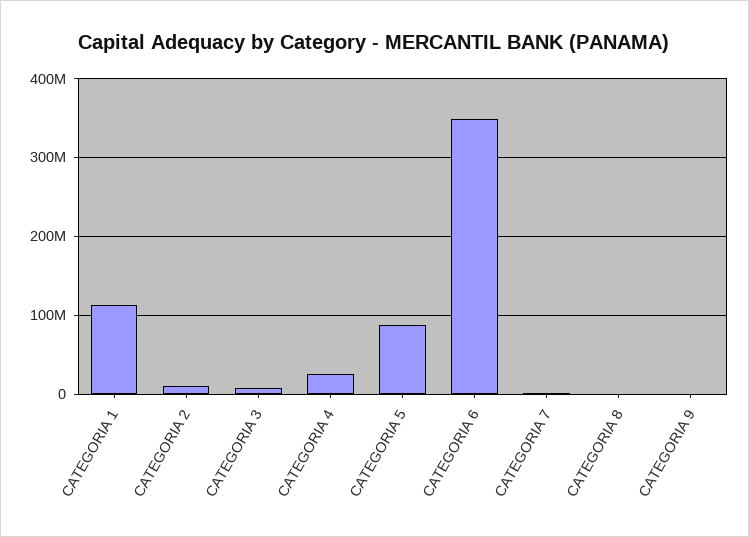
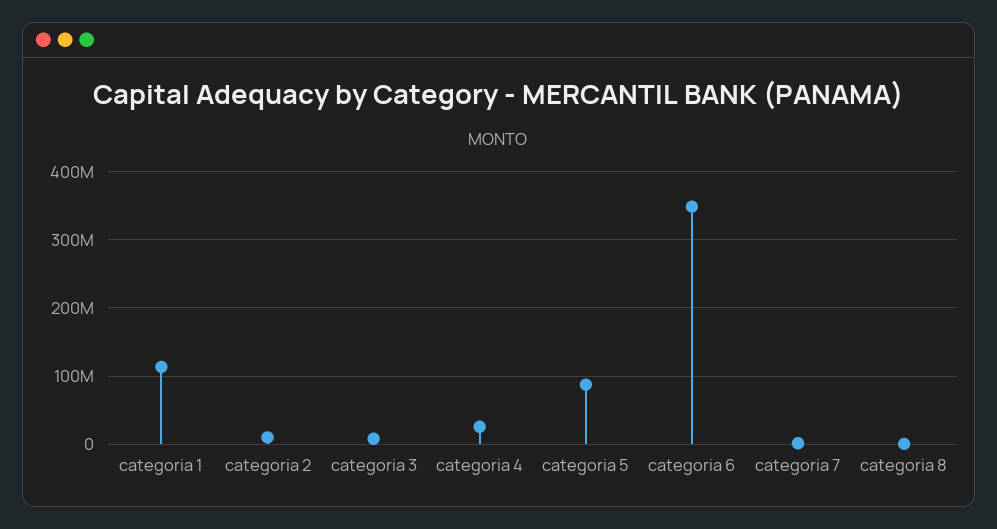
  {
    "CATEGORIA 1": 110000000,
    "CATEGORIA 2": 10000000,
    "CATEGORIA 3": 10000000,
    "CATEGORIA 4": 30000000,
    "CATEGORIA 5": 90000000,
    "CATEGORIA 6": 350000000,
    "CATEGORIA 7": 0,
-   "CATEGORIA 8": 0,
+   "CATEGORIA 8": 0
-   "CATEGORIA 9": 0
  }

